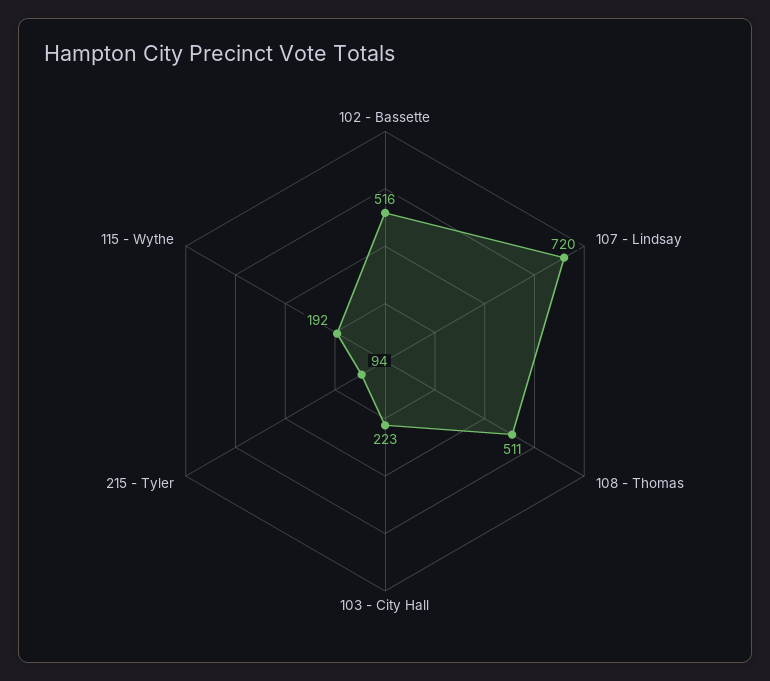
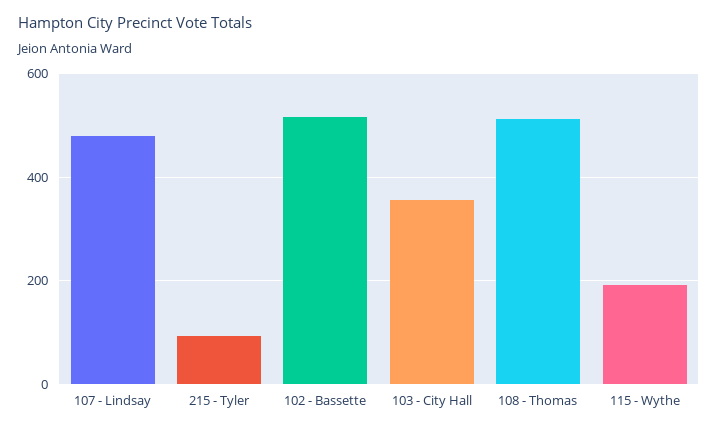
  {
    "102 - Bassette": 516,
-   "107 - Lindsay": 720,
+   "107 - Lindsay": 480,
    "108 - Thomas": 511,
-   "103 - City Hall": 223,
+   "103 - City Hall": 360,
    "215 - Tyler": 94,
    "115 - Wythe": 192
  }

